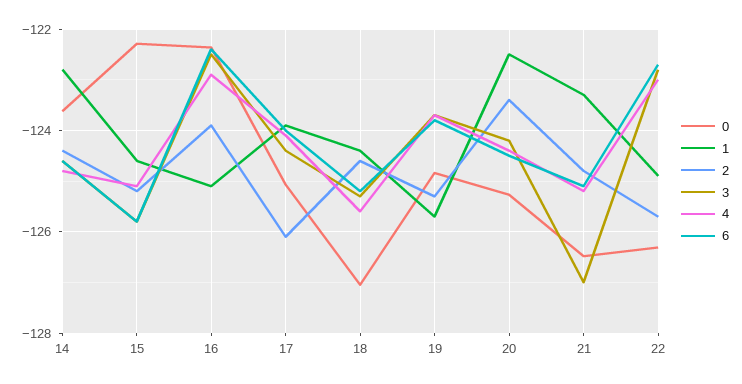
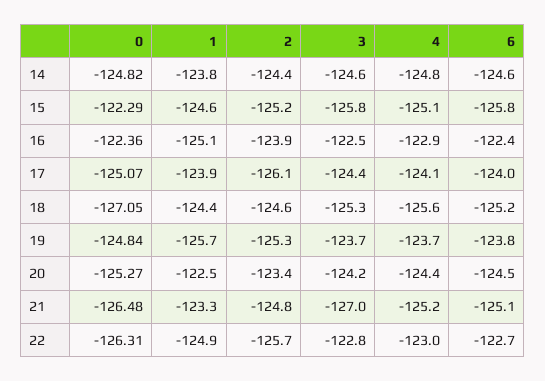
  {
    "0": {
-     "14": -123.6,
+     "14": -124.82,
      "15": -122.29,
      "16": -122.36,
      "17": -125.07,
      "18": -127.05,
      "19": -124.84,
      "20": -125.27,
      "21": -126.48,
      "22": -126.31
    },
    "1": {
-     "14": -122.8,
+     "14": -123.8,
      "15": -124.6,
      "16": -125.1,
      "17": -123.9,
      "18": -124.4,
      "19": -125.7,
      "20": -122.5,
      "21": -123.3,
      "22": -124.9
    },
    "2": {
      "14": -124.4,
      "15": -125.2,
      "16": -123.9,
      "17": -126.1,
      "18": -124.6,
      "19": -125.3,
      "20": -123.4,
      "21": -124.8,
      "22": -125.7
    },
    "3": {
      "14": -124.6,
      "15": -125.8,
      "16": -122.5,
      "17": -124.4,
      "18": -125.3,
      "19": -123.7,
      "20": -124.2,
      "21": -127,
      "22": -122.8
    },
    "4": {
      "14": -124.8,
      "15": -125.1,
      "16": -122.9,
      "17": -124.1,
      "18": -125.6,
      "19": -123.7,
      "20": -124.4,
      "21": -125.2,
      "22": -123
    },
    "6": {
      "14": -124.6,
      "15": -125.8,
      "16": -122.4,
      "17": -124,
      "18": -125.2,
      "19": -123.8,
      "20": -124.5,
      "21": -125.1,
      "22": -122.7
    }
  }

